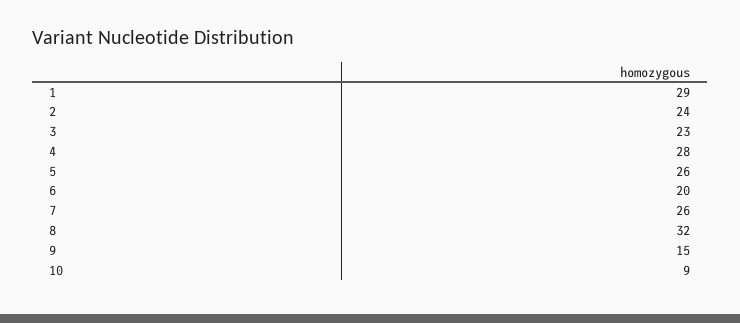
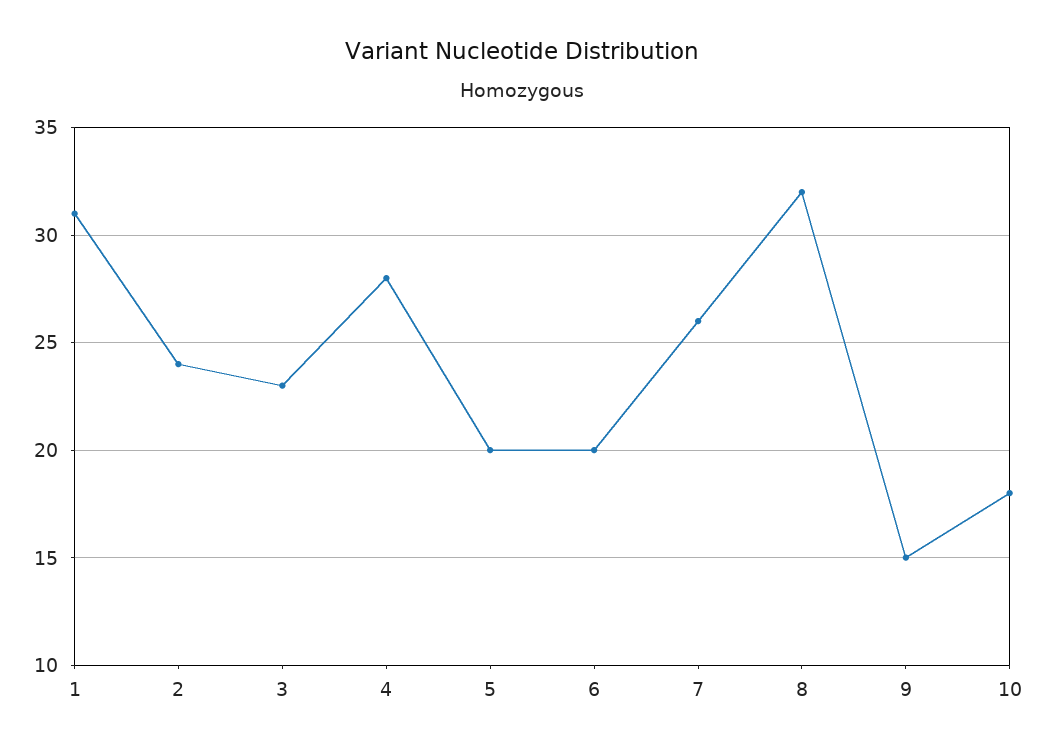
  {
-   "1": 29,
+   "1": 31,
    "2": 24,
    "3": 23,
    "4": 28,
-   "5": 26,
+   "5": 20,
    "6": 20,
    "7": 26,
    "8": 32,
    "9": 15,
-   "10": 9
+   "10": 18
  }

